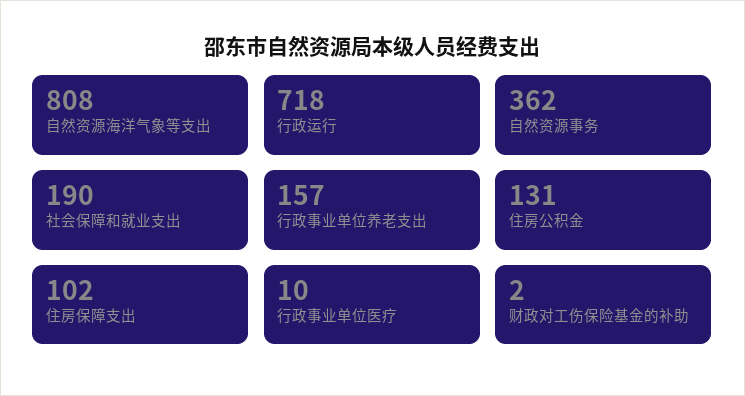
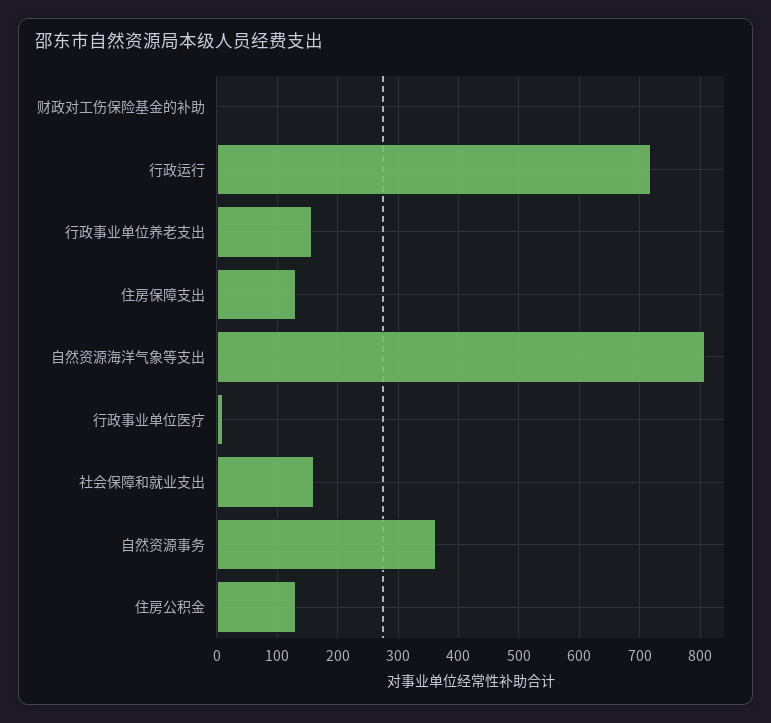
  {
    "自然资源海洋气象等支出": 808,
    "行政运行": 718,
    "自然资源事务": 362,
-   "社会保障和就业支出": 190,
+   "社会保障和就业支出": 160,
    "行政事业单位养老支出": 157,
    "住房公积金": 131,
-   "住房保障支出": 102,
+   "住房保障支出": 130,
    "行政事业单位医疗": 10,
    "财政对工伤保险基金的补助": 2
  }

